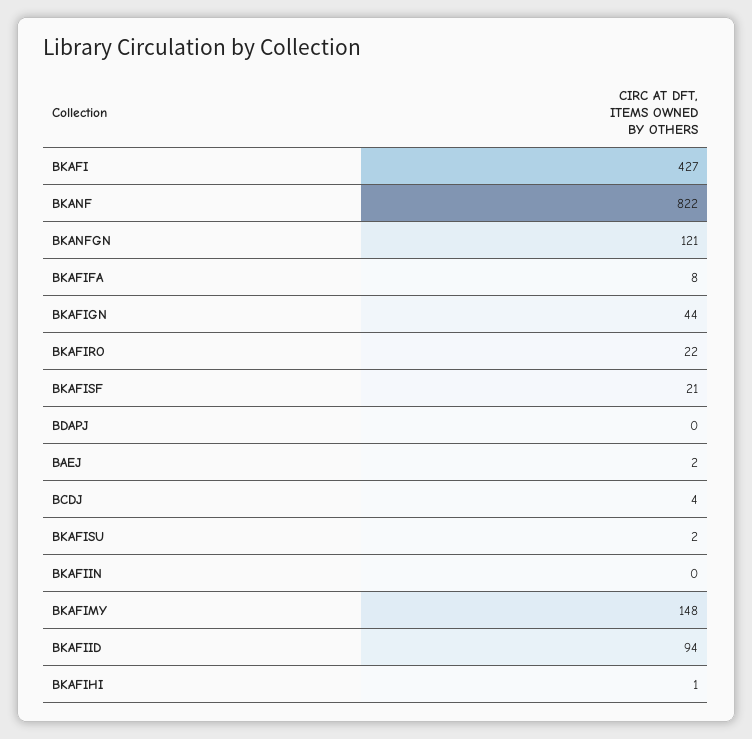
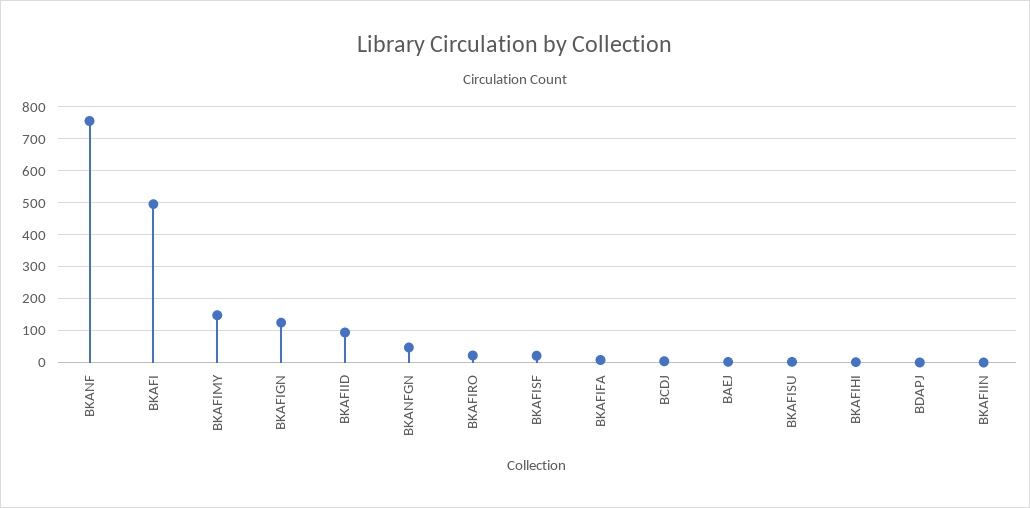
  {
-   "BKAFI": 427,
+   "BKAFI": 500,
-   "BKANF": 822,
+   "BKANF": 760,
-   "BKANFGN": 121,
+   "BKANFGN": 40,
    "BKAFIFA": 8,
-   "BKAFIGN": 44,
+   "BKAFIGN": 120,
    "BKAFIRO": 22,
    "BKAFISF": 21,
    "BDAPJ": 0,
    "BAEJ": 2,
    "BCDJ": 4,
    "BKAFISU": 2,
    "BKAFIIN": 0,
    "BKAFIMY": 148,
    "BKAFIID": 94,
    "BKAFIHI": 1
  }

